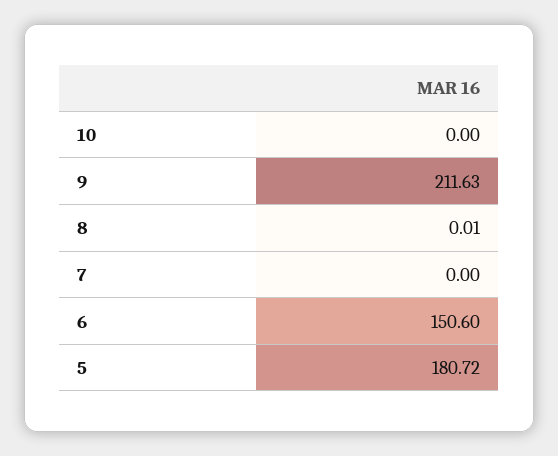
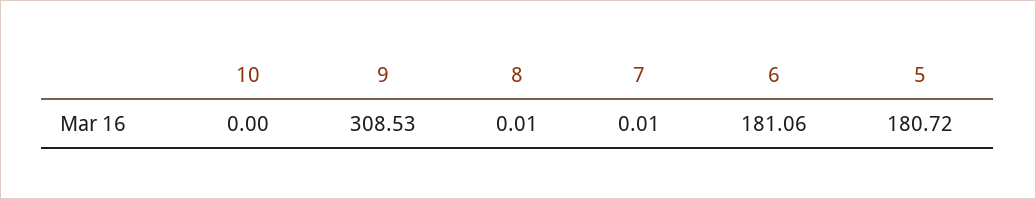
  {
    "10": 0,
-   "9": 211.63,
+   "9": 308.53,
    "8": 0.01,
-   "7": 0,
+   "7": 0.01,
-   "6": 150.6,
+   "6": 181.06,
    "5": 180.72
  }

